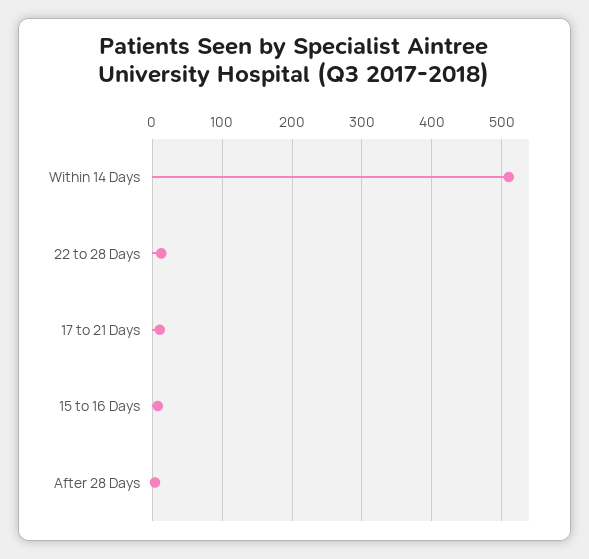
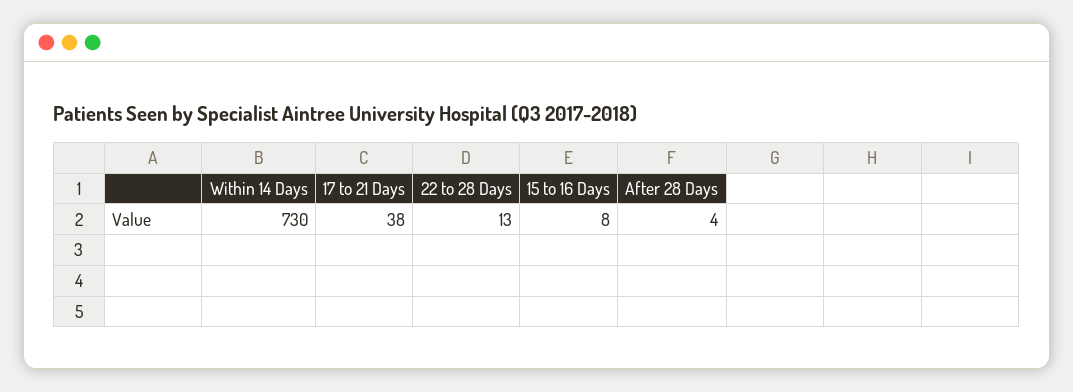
  {
-   "Within 14 Days": 510,
+   "Within 14 Days": 730,
    "22 to 28 Days": 13,
-   "17 to 21 Days": 10,
+   "17 to 21 Days": 38,
    "15 to 16 Days": 8,
    "After 28 Days": 4
  }

